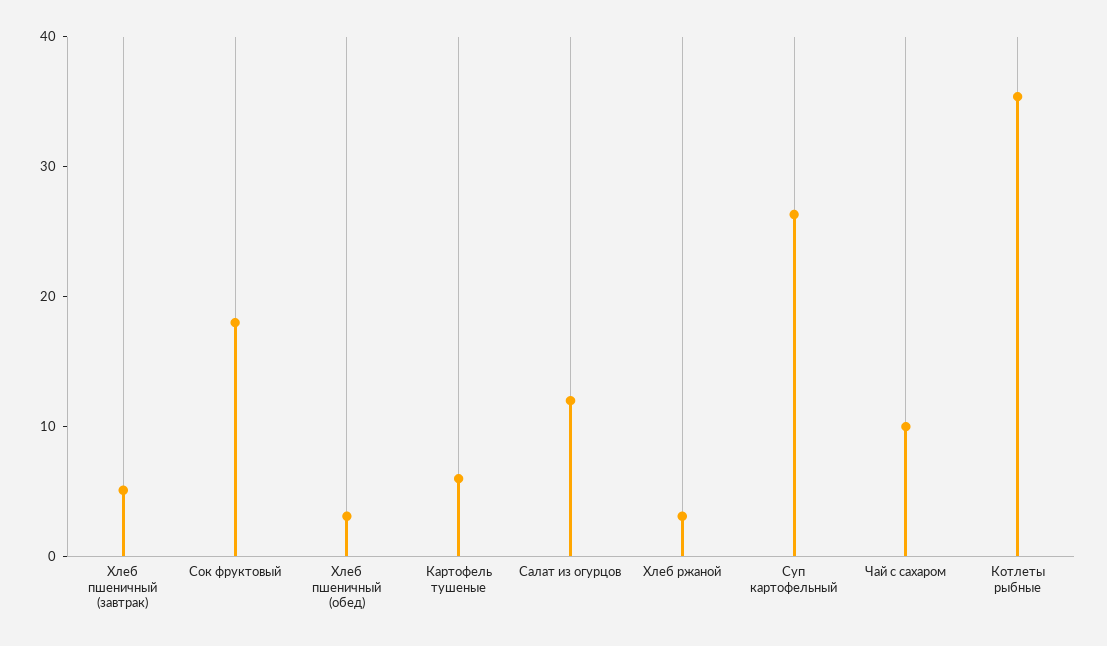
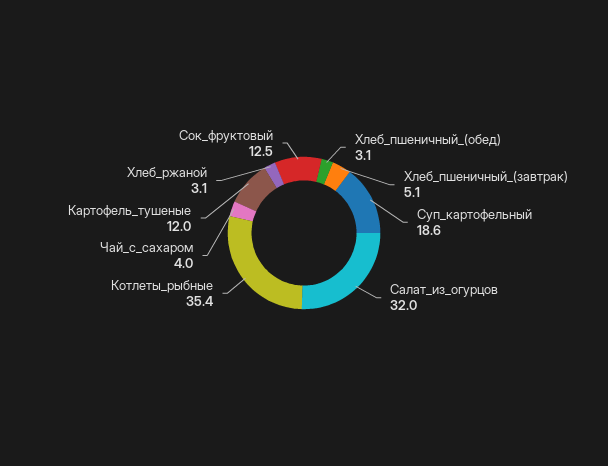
  {
    "Хлеб пшеничный (завтрак)": 5.1,
-   "Сок фруктовый": 18,
+   "Сок фруктовый": 12.5,
    "Хлеб пшеничный (обед)": 3.1,
-   "Картофель тушеные": 6,
+   "Картофель тушеные": 12,
-   "Салат из огурцов": 12,
+   "Салат из огурцов": 32,
    "Хлеб ржаной": 3.1,
-   "Суп картофельный": 26,
+   "Суп картофельный": 18.6,
-   "Чай с сахаром": 10,
+   "Чай с сахаром": 4,
    "Котлеты рыбные": 35.4
  }

